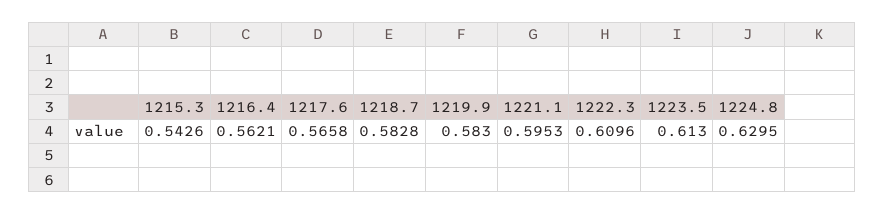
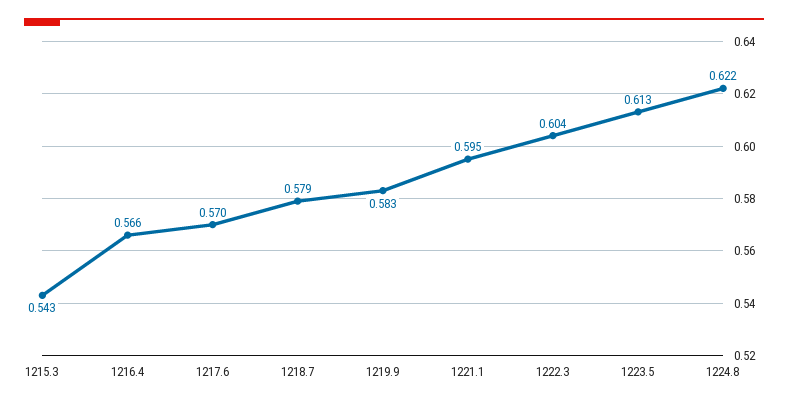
  {
    "1215.3": 0.5426,
-   "1216.4": 0.5621,
+   "1216.4": 0.566,
-   "1217.6": 0.5658,
+   "1217.6": 0.57,
-   "1218.7": 0.5828,
+   "1218.7": 0.579,
    "1219.9": 0.583,
    "1221.1": 0.5953,
-   "1222.3": 0.6096,
+   "1222.3": 0.604,
    "1223.5": 0.613,
-   "1224.8": 0.6295
+   "1224.8": 0.622
  }

